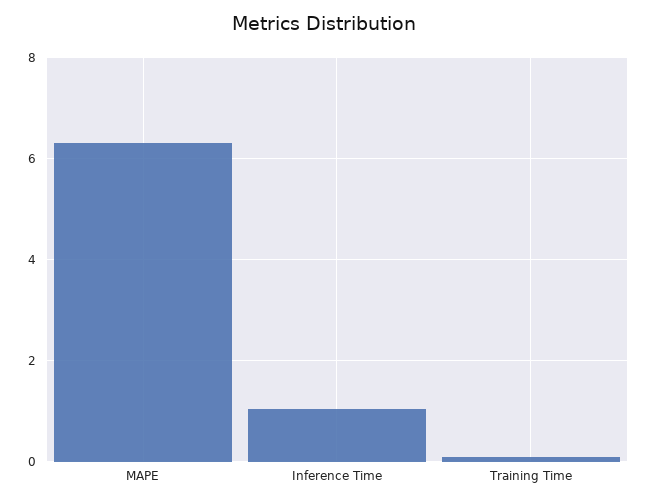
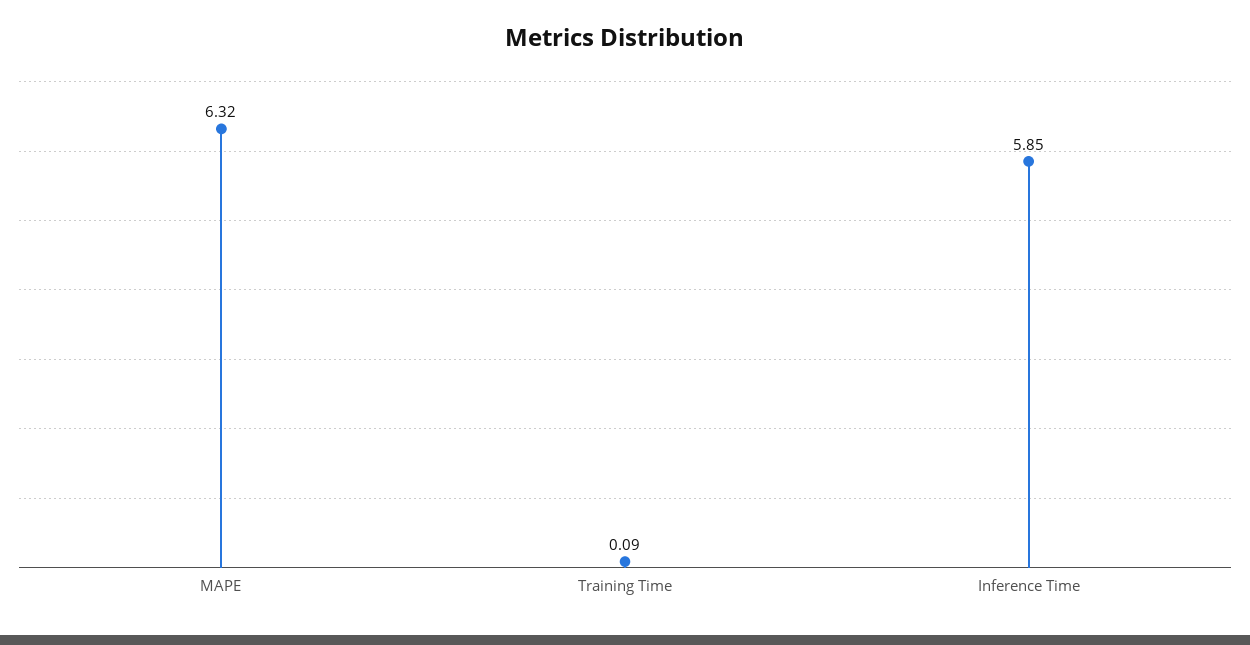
  {
    "MAPE": 6.32,
-   "Inference Time": 1,
+   "Inference Time": 5.85,
    "Training Time": 0.09
  }

